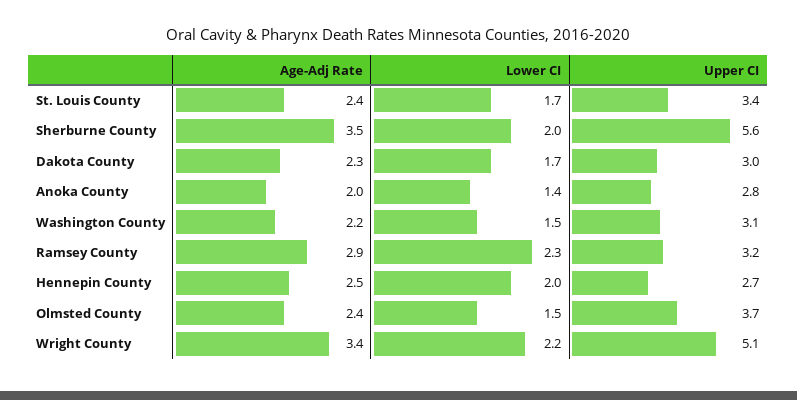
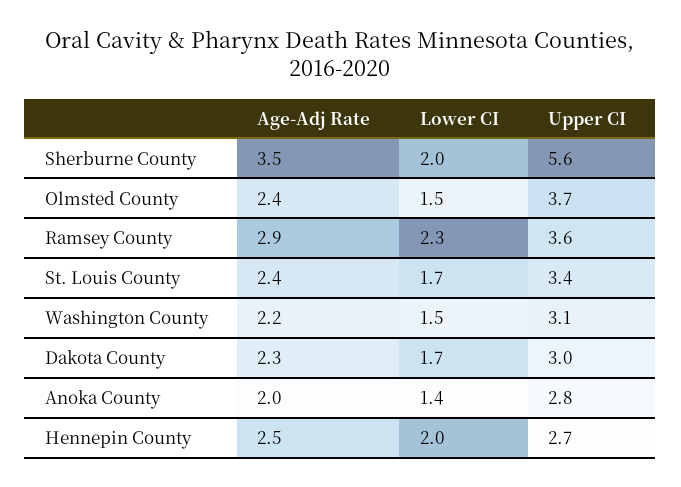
  {
    "Age-Adj Rate": {
      "St. Louis County": 2.4,
      "Sherburne County": 3.5,
      "Dakota County": 2.3,
      "Anoka County": 2,
      "Washington County": 2.2,
      "Ramsey County": 2.9,
      "Hennepin County": 2.5,
-     "Olmsted County": 2.4,
+     "Olmsted County": 2.4
-     "Wright County": 3.4
    },
    "Lower CI": {
      "St. Louis County": 1.7,
      "Sherburne County": 2,
      "Dakota County": 1.7,
      "Anoka County": 1.4,
      "Washington County": 1.5,
      "Ramsey County": 2.3,
      "Hennepin County": 2,
-     "Olmsted County": 1.5,
+     "Olmsted County": 1.5
-     "Wright County": 2.2
    },
    "Upper CI": {
      "St. Louis County": 3.4,
      "Sherburne County": 5.6,
      "Dakota County": 3,
      "Anoka County": 2.8,
      "Washington County": 3.1,
-     "Ramsey County": 3.2,
+     "Ramsey County": 3.6,
      "Hennepin County": 2.7,
-     "Olmsted County": 3.7,
+     "Olmsted County": 3.7
-     "Wright County": 5.1
    }
  }

